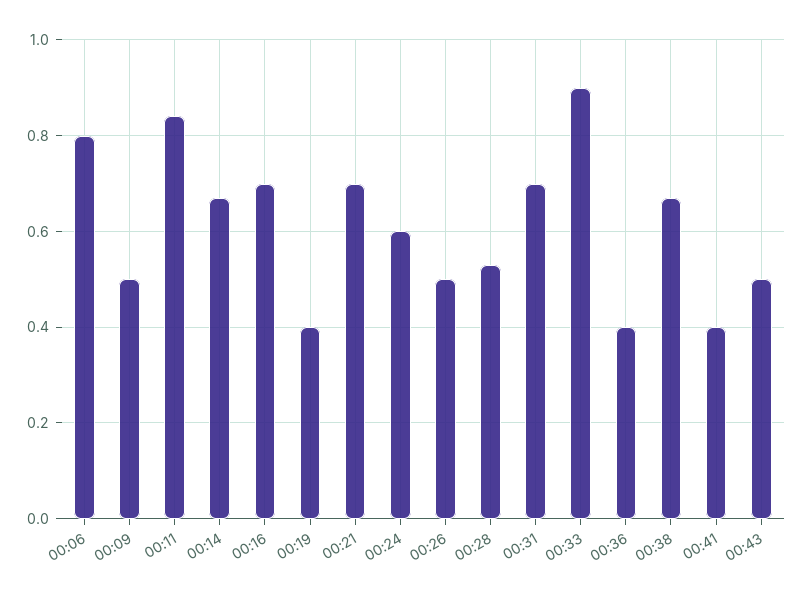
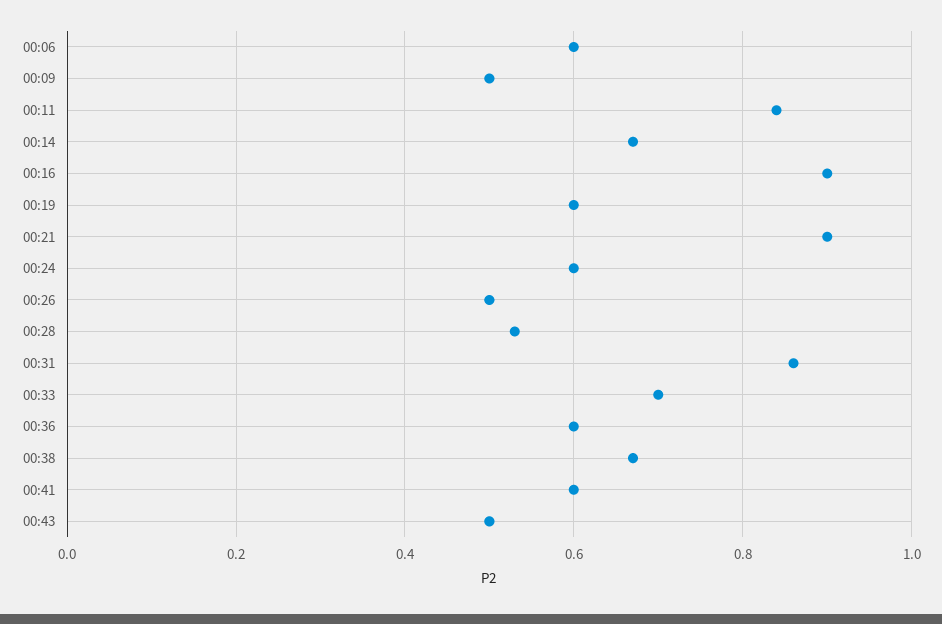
  {
-   "00:06": 0.8,
+   "00:06": 0.6,
    "00:09": 0.5,
    "00:11": 0.85,
    "00:14": 0.65,
-   "00:16": 0.7,
+   "00:16": 0.9,
-   "00:19": 0.4,
+   "00:19": 0.6,
-   "00:21": 0.7,
+   "00:21": 0.9,
    "00:24": 0.6,
    "00:26": 0.5,
    "00:28": 0.55,
-   "00:31": 0.7,
+   "00:31": 0.85,
-   "00:33": 0.9,
+   "00:33": 0.7,
-   "00:36": 0.4,
+   "00:36": 0.6,
    "00:38": 0.65,
-   "00:41": 0.4,
+   "00:41": 0.6,
    "00:43": 0.5
  }

